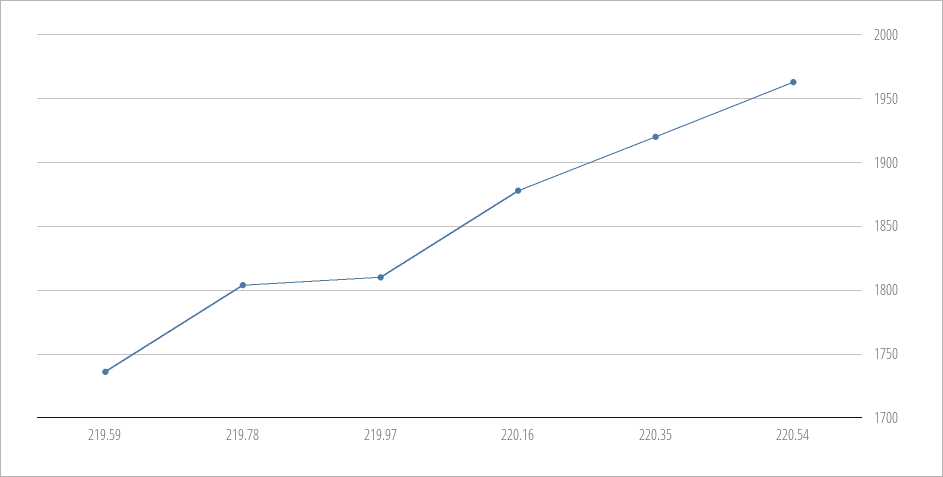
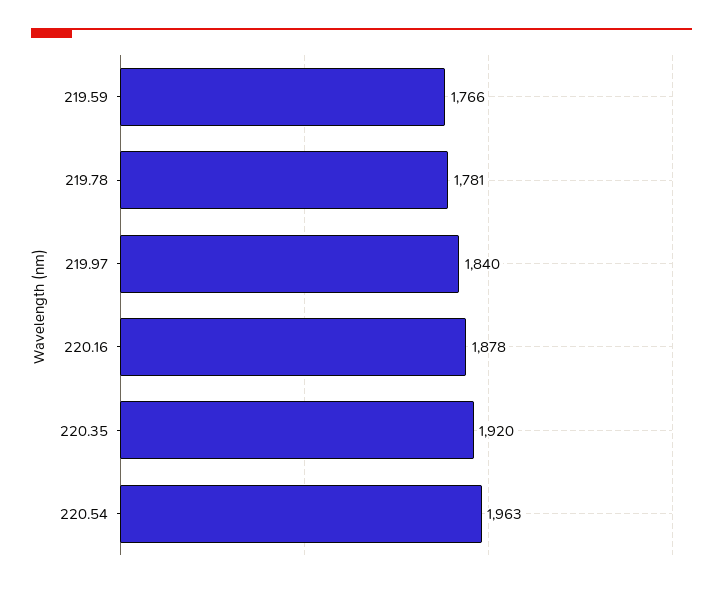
  {
-   "219.59": 1735,
+   "219.59": 1766,
-   "219.78": 1805,
+   "219.78": 1781,
-   "219.97": 1810,
+   "219.97": 1840,
    "220.16": 1878,
    "220.35": 1920,
    "220.54": 1963
  }

